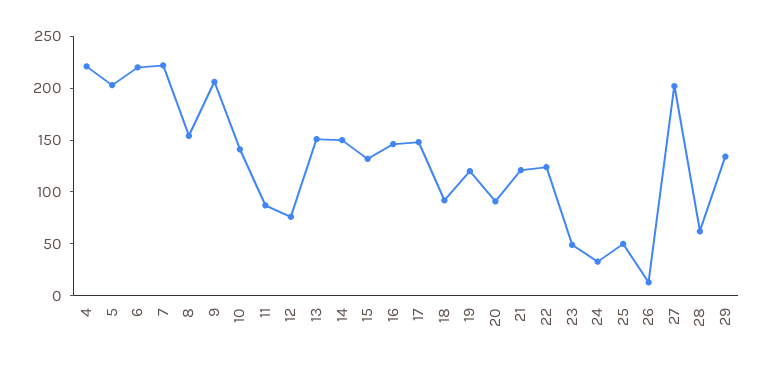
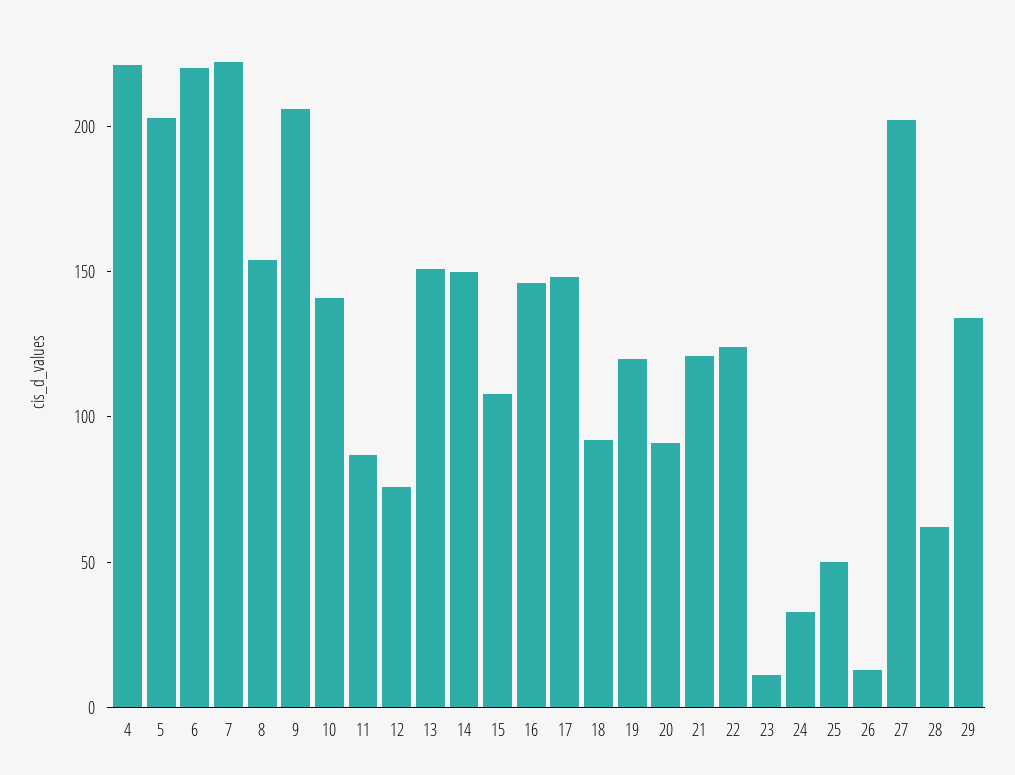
  {
    "4": 220,
    "5": 200,
    "6": 220,
    "7": 220,
    "8": 150,
    "9": 210,
    "10": 140,
    "11": 90,
    "12": 80,
    "13": 150,
    "14": 150,
-   "15": 130,
+   "15": 110,
    "16": 150,
    "17": 150,
    "18": 90,
    "19": 120,
    "20": 90,
    "21": 120,
    "22": 120,
-   "23": 50,
+   "23": 10,
    "24": 30,
    "25": 50,
    "26": 10,
    "27": 200,
    "28": 60,
    "29": 130
  }

